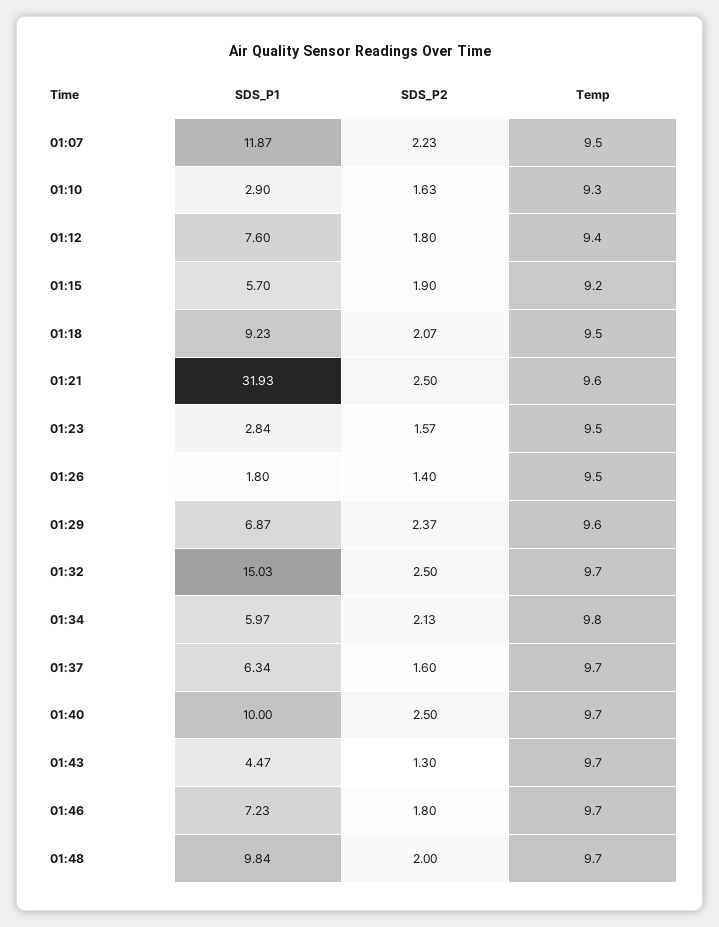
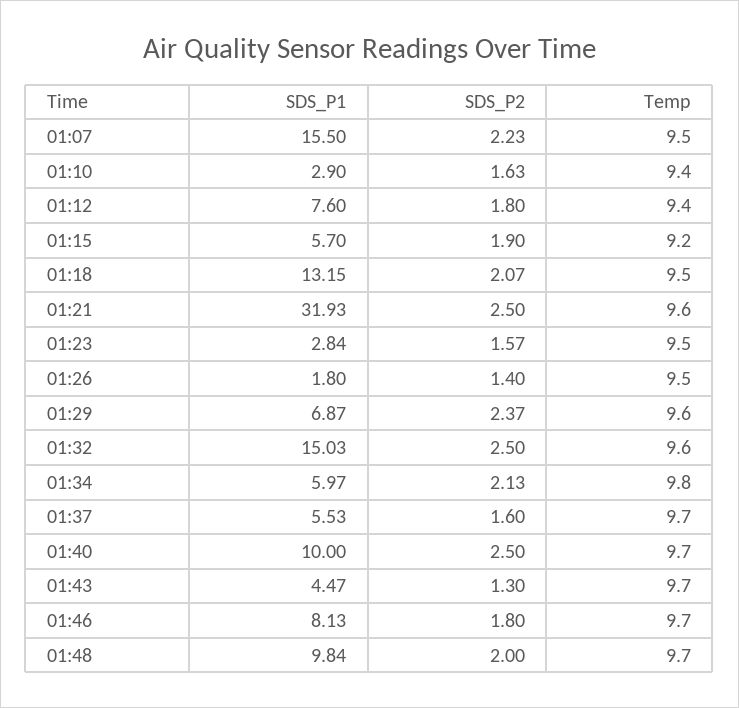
  {
    "SDS_P1": {
-     "01:07": 11.87,
+     "01:07": 15.5,
      "01:10": 2.9,
      "01:12": 7.6,
      "01:15": 5.7,
-     "01:18": 9.23,
+     "01:18": 13.15,
      "01:21": 31.93,
      "01:23": 2.84,
      "01:26": 1.8,
      "01:29": 6.87,
      "01:32": 15.03,
      "01:34": 5.97,
-     "01:37": 6.34,
+     "01:37": 5.53,
      "01:40": 10,
      "01:43": 4.47,
-     "01:46": 7.23,
+     "01:46": 8.13,
      "01:48": 9.84
    },
    "SDS_P2": {
      "01:07": 2.23,
      "01:10": 1.63,
      "01:12": 1.8,
      "01:15": 1.9,
      "01:18": 2.07,
      "01:21": 2.5,
      "01:23": 1.57,
      "01:26": 1.4,
      "01:29": 2.37,
      "01:32": 2.5,
      "01:34": 2.13,
      "01:37": 1.6,
      "01:40": 2.5,
      "01:43": 1.3,
      "01:46": 1.8,
      "01:48": 2
    },
    "Temp": {
      "01:07": 9.5,
-     "01:10": 9.3,
+     "01:10": 9.4,
      "01:12": 9.4,
      "01:15": 9.2,
      "01:18": 9.5,
      "01:21": 9.6,
      "01:23": 9.5,
      "01:26": 9.5,
      "01:29": 9.6,
-     "01:32": 9.7,
+     "01:32": 9.6,
      "01:34": 9.8,
      "01:37": 9.7,
      "01:40": 9.7,
      "01:43": 9.7,
      "01:46": 9.7,
      "01:48": 9.7
    }
  }

